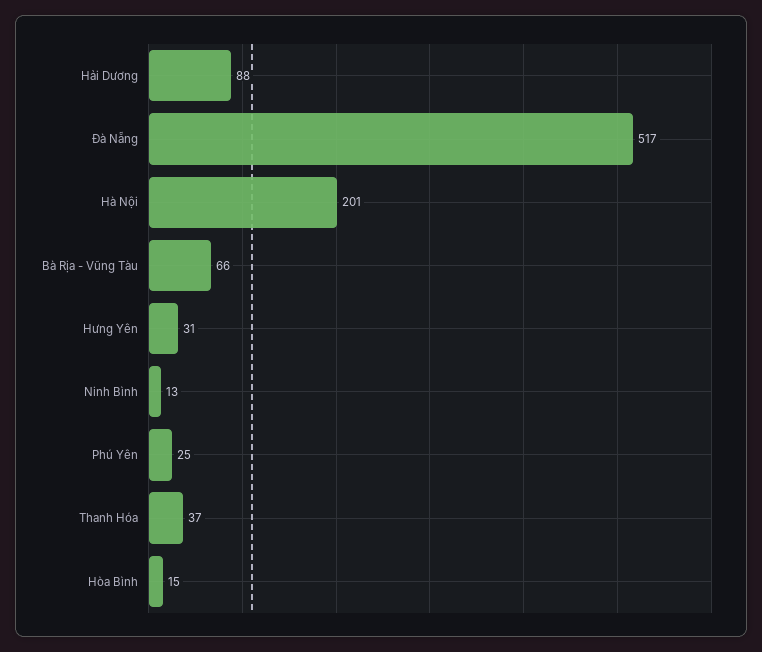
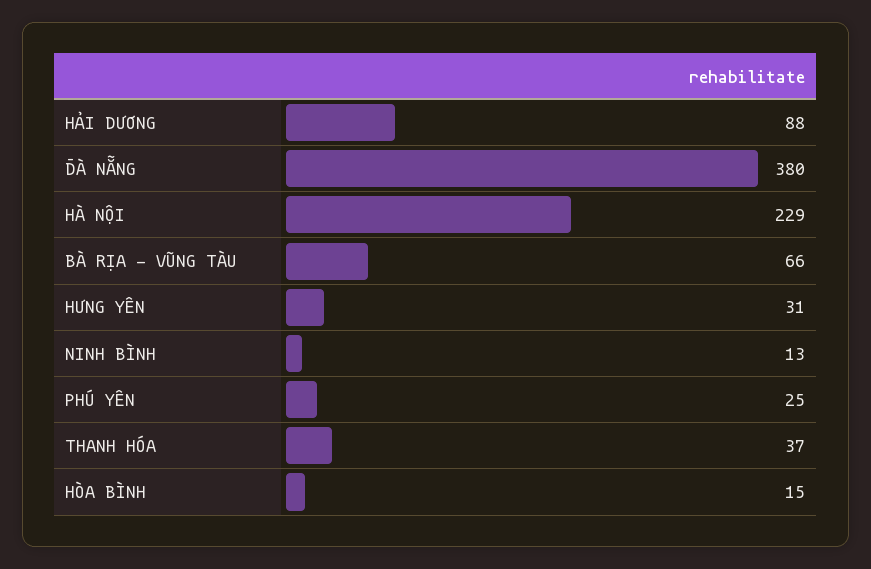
  {
    "Hải Dương": 88,
-   "Đà Nẵng": 517,
+   "Đà Nẵng": 380,
-   "Hà Nội": 201,
+   "Hà Nội": 229,
    "Bà Rịa - Vũng Tàu": 66,
    "Hưng Yên": 31,
    "Ninh Bình": 13,
    "Phú Yên": 25,
    "Thanh Hóa": 37,
    "Hòa Bình": 15
  }

